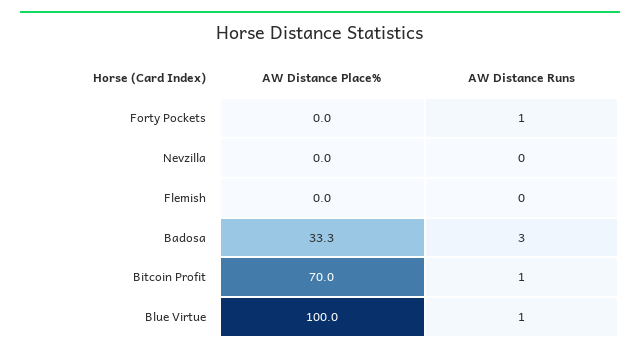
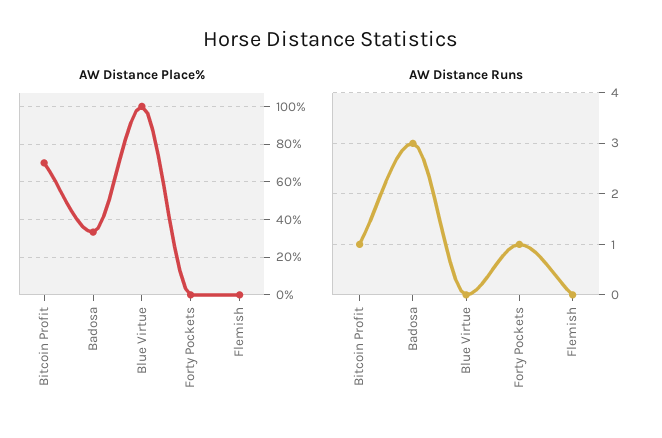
  {
    "AW Distance Place%": {
      "Forty Pockets": 0,
-     "Nevzilla": 0,
      "Flemish": 0,
      "Badosa": 33.3,
      "Bitcoin Profit": 70,
      "Blue Virtue": 100
    },
    "AW Distance Runs": {
      "Forty Pockets": 1,
-     "Nevzilla": 0,
      "Flemish": 0,
      "Badosa": 3,
      "Bitcoin Profit": 1,
-     "Blue Virtue": 1
+     "Blue Virtue": 0
    }
  }

